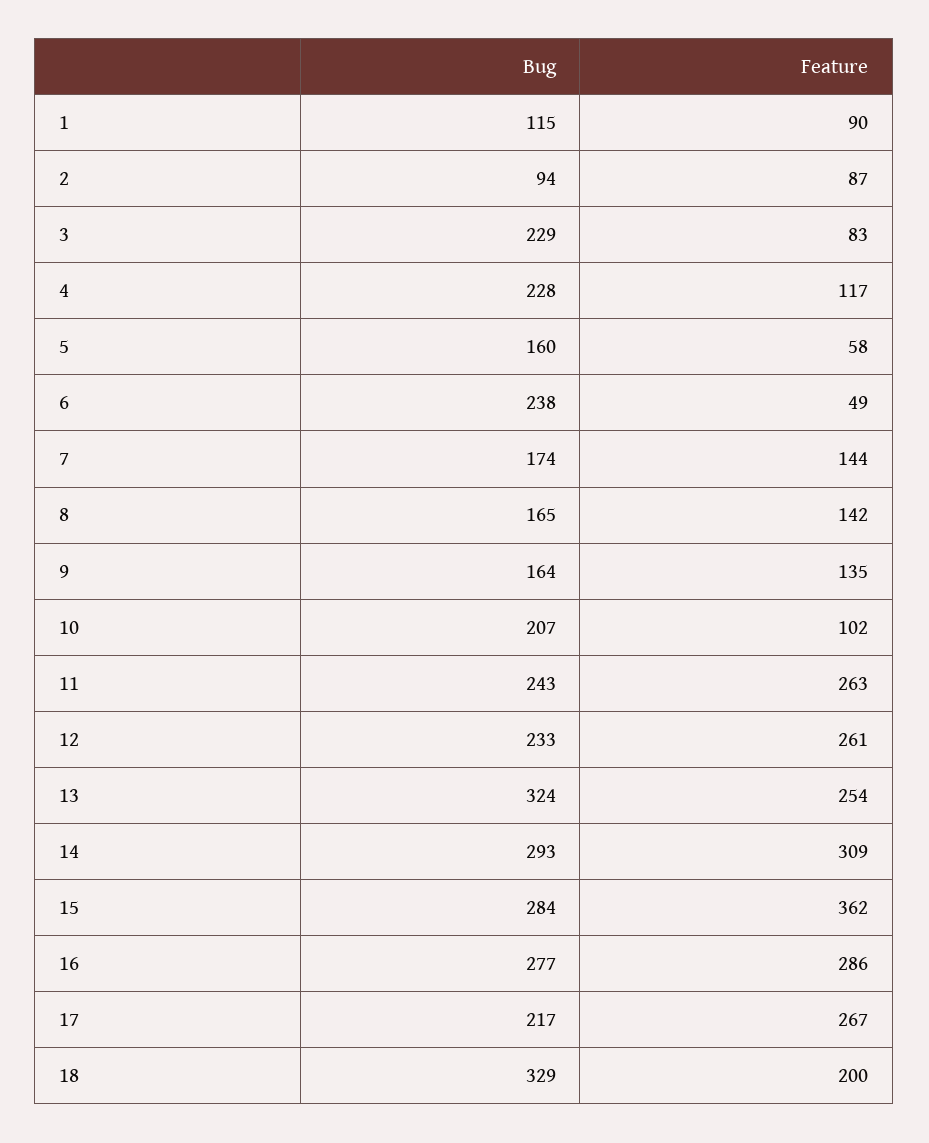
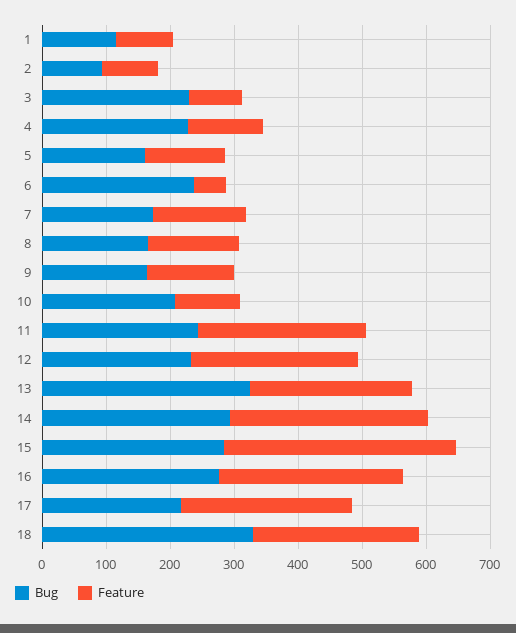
  {
    "Bug": {
      "1": 115,
      "2": 94,
      "3": 229,
      "4": 228,
      "5": 160,
      "6": 238,
      "7": 174,
      "8": 165,
      "9": 164,
      "10": 207,
      "11": 243,
      "12": 233,
      "13": 324,
      "14": 293,
      "15": 284,
      "16": 277,
      "17": 217,
      "18": 329
    },
    "Feature": {
      "1": 90,
      "2": 87,
      "3": 83,
      "4": 117,
-     "5": 58,
+     "5": 120,
      "6": 49,
      "7": 144,
      "8": 142,
      "9": 135,
      "10": 102,
      "11": 263,
      "12": 261,
      "13": 254,
      "14": 309,
      "15": 362,
      "16": 286,
      "17": 267,
-     "18": 200
+     "18": 260
    }
  }

